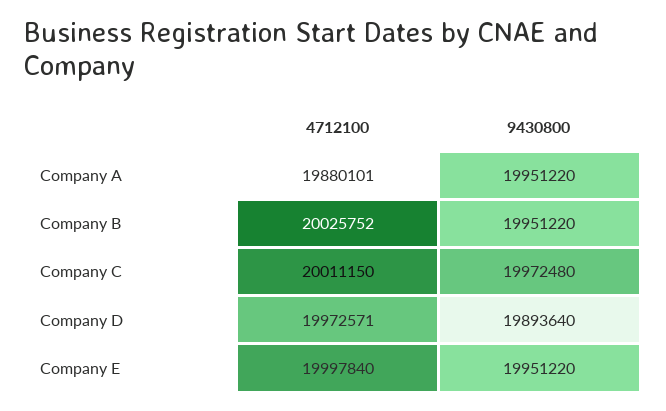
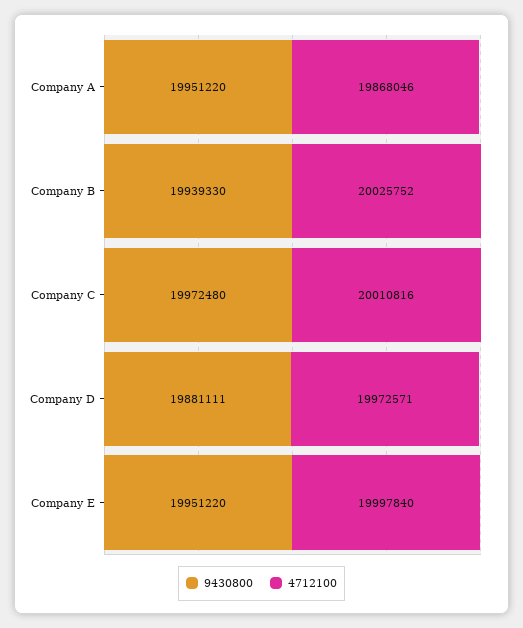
  {
    "4712100": {
-     "Company A": 19880101,
+     "Company A": 19868046,
      "Company B": 20025752,
-     "Company C": 20011150,
+     "Company C": 20010816,
      "Company D": 19972571,
      "Company E": 19997840
    },
    "9430800": {
      "Company A": 19951220,
-     "Company B": 19951220,
+     "Company B": 19939330,
      "Company C": 19972480,
-     "Company D": 19893640,
+     "Company D": 19881111,
      "Company E": 19951220
    }
  }

